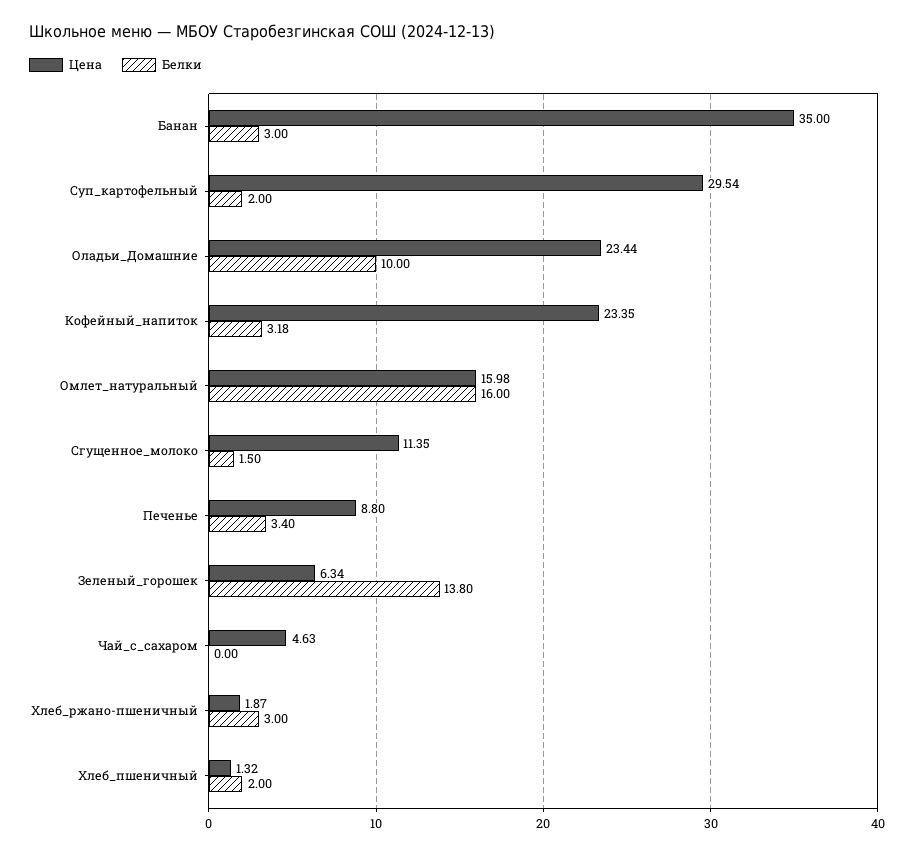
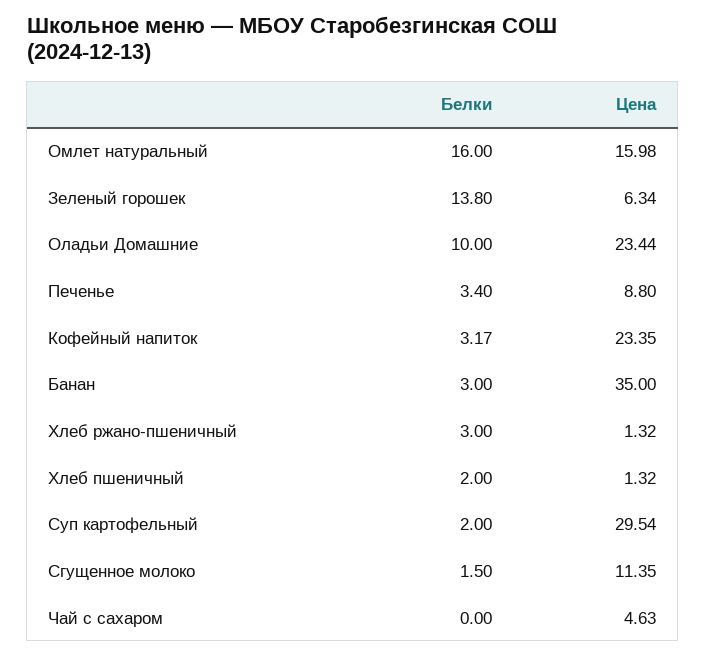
  {
    "Цена": {
      "Банан": 35,
      "Суп_картофельный": 29.54,
      "Оладьи_Домашние": 23.44,
      "Кофейный_напиток": 23.35,
      "Омлет_натуральный": 15.98,
      "Сгущенное_молоко": 11.35,
      "Печенье": 8.8,
      "Зеленый_горошек": 6.34,
      "Чай_с_сахаром": 4.63,
-     "Хлеб_ржано-пшеничный": 1.87,
+     "Хлеб_ржано-пшеничный": 1.32,
      "Хлеб_пшеничный": 1.32
    },
    "Белки": {
      "Банан": 3,
      "Суп_картофельный": 2,
      "Оладьи_Домашние": 10,
-     "Кофейный_напиток": 3.18,
+     "Кофейный_напиток": 3.17,
      "Омлет_натуральный": 16,
      "Сгущенное_молоко": 1.5,
      "Печенье": 3.4,
      "Зеленый_горошек": 13.8,
      "Чай_с_сахаром": 0,
      "Хлеб_ржано-пшеничный": 3,
      "Хлеб_пшеничный": 2
    }
  }

